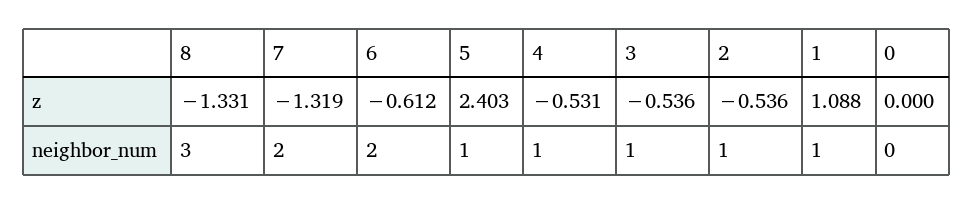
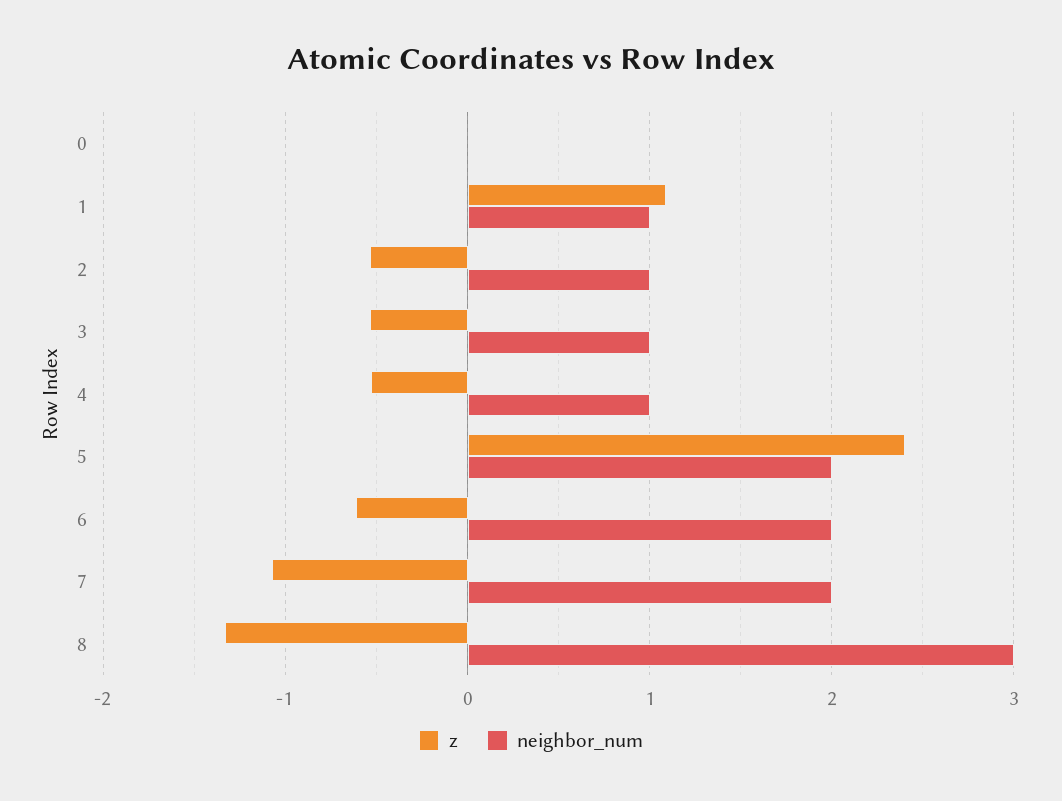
  {
    "z": {
      "8": -1.331,
-     "7": -1.319,
+     "7": -1.1,
      "6": -0.612,
      "5": 2.403,
      "4": -0.531,
      "3": -0.536,
      "2": -0.536,
      "1": 1.088,
      "0": 0
    },
    "neighbor_num": {
      "8": 3,
      "7": 2,
      "6": 2,
-     "5": 1,
+     "5": 2,
      "4": 1,
      "3": 1,
      "2": 1,
      "1": 1,
      "0": 0
    }
  }

